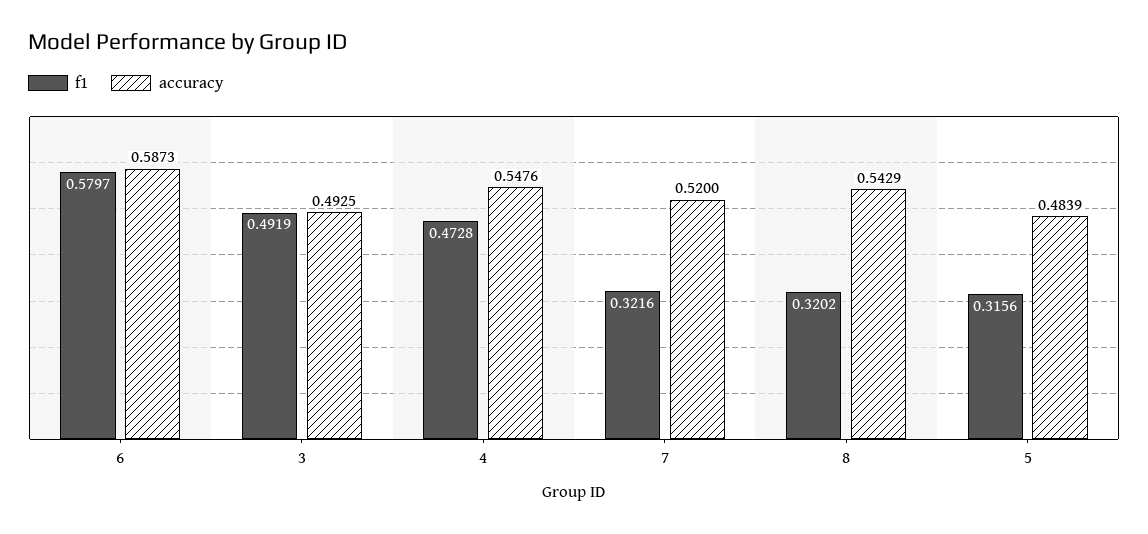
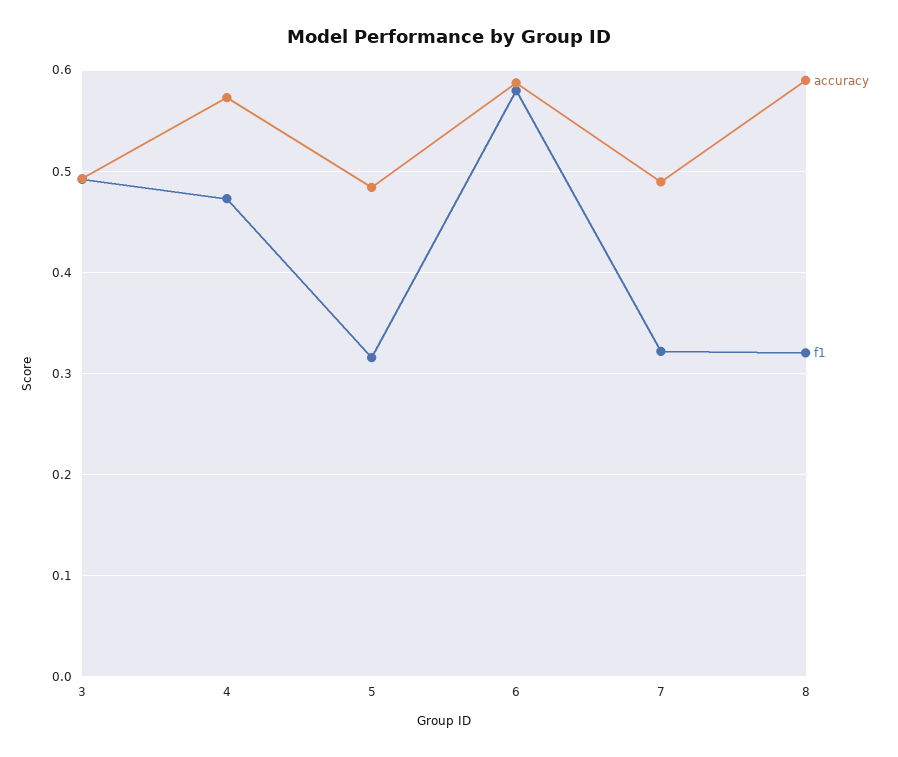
  {
    "f1": {
      "6": 0.5797,
      "3": 0.4919,
      "4": 0.4728,
      "7": 0.3216,
      "8": 0.3202,
      "5": 0.3156
    },
    "accuracy": {
      "6": 0.5873,
      "3": 0.4925,
-     "4": 0.5476,
+     "4": 0.57,
-     "7": 0.52,
+     "7": 0.49,
-     "8": 0.5429,
+     "8": 0.59,
      "5": 0.4839
    }
  }

